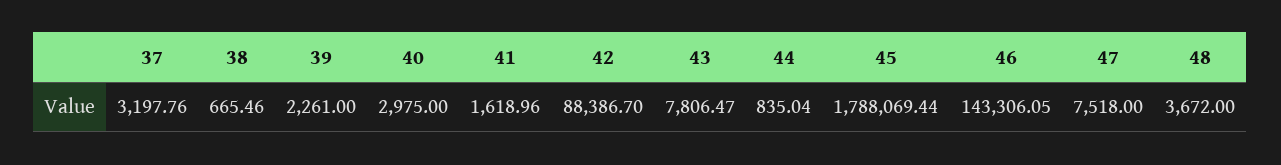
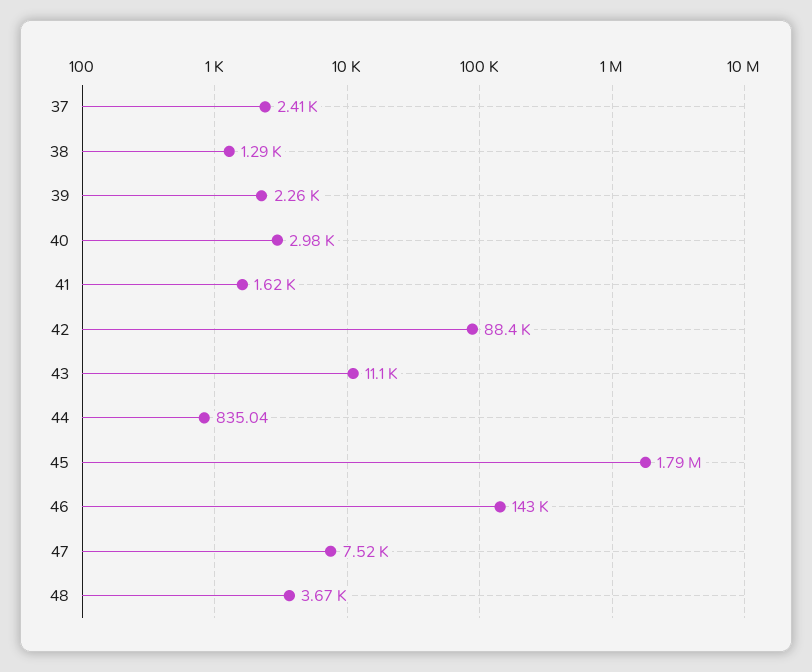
  {
-   "37": 3197.76,
+   "37": 2410,
-   "38": 665.46,
+   "38": 1290,
    "39": 2261,
    "40": 2975,
    "41": 1618.96,
    "42": 88386.7,
-   "43": 7806.47,
+   "43": 11100,
    "44": 835.04,
    "45": 1788069.44,
    "46": 143306.05,
    "47": 7518,
    "48": 3672
  }

